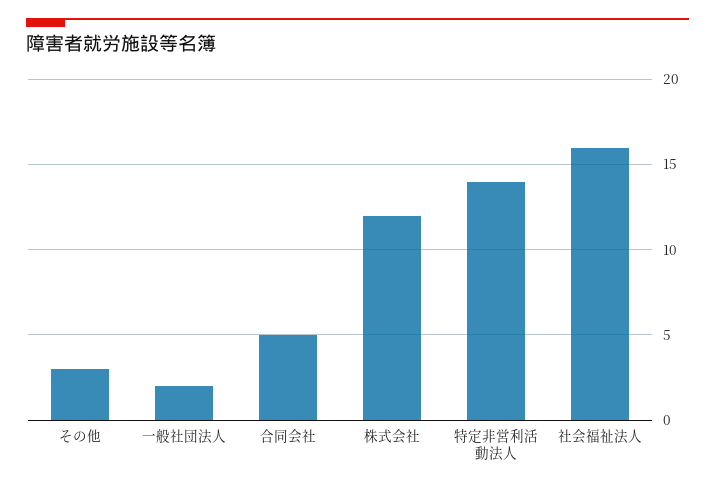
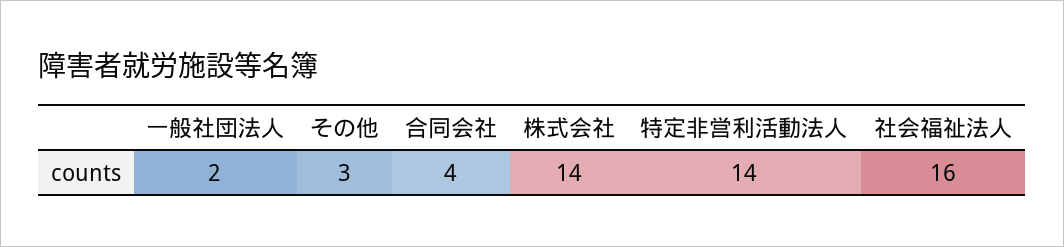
  {
    "その他": 3,
    "一般社団法人": 2,
-   "合同会社": 5,
+   "合同会社": 4,
-   "株式会社": 12,
+   "株式会社": 14,
    "特定非営利活動法人": 14,
    "社会福祉法人": 16
  }

